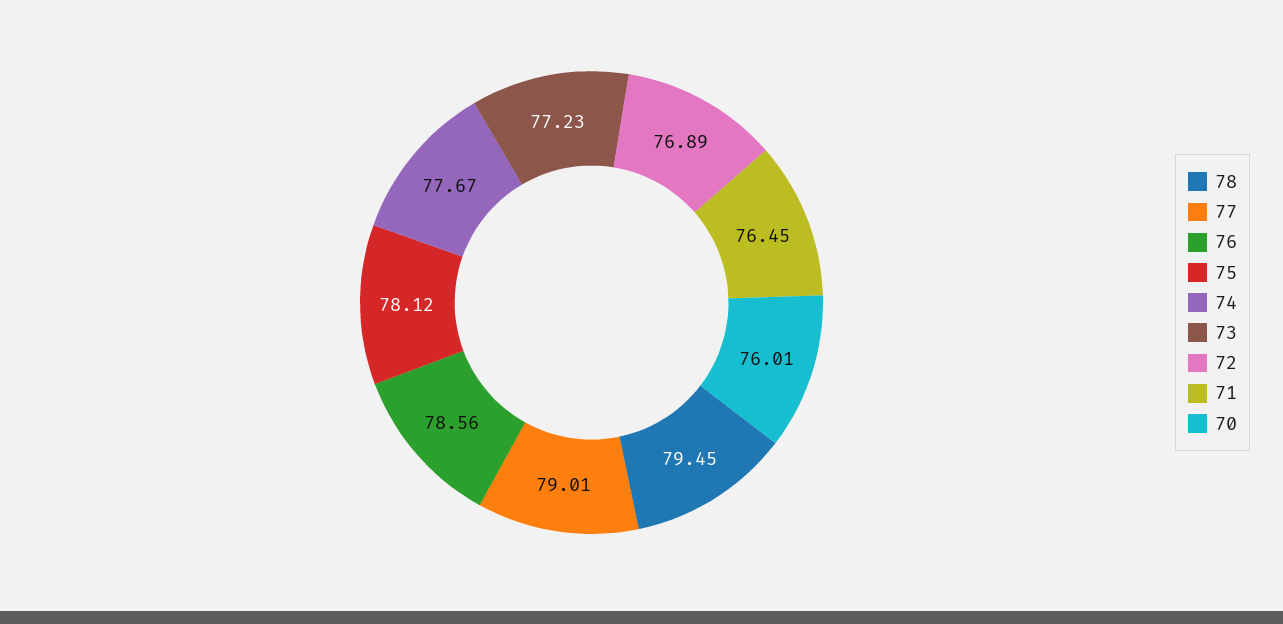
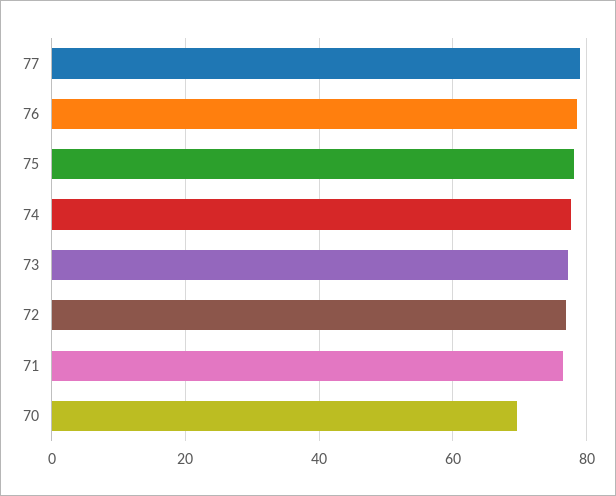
  {
-   "78": 79.45,
    "77": 79.01,
    "76": 78.56,
    "75": 78.12,
    "74": 77.67,
    "73": 77.23,
    "72": 76.89,
    "71": 76.45,
-   "70": 76.01
+   "70": 70
  }

